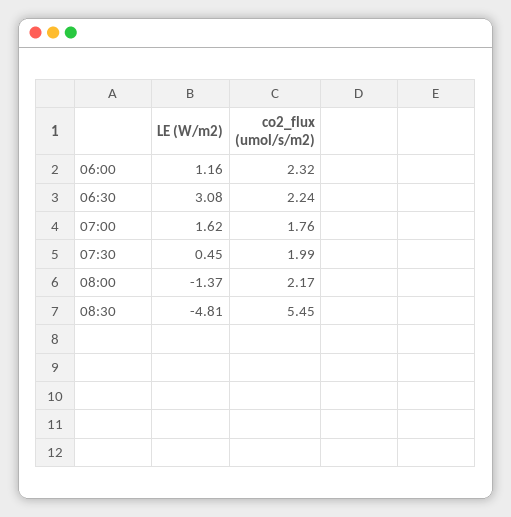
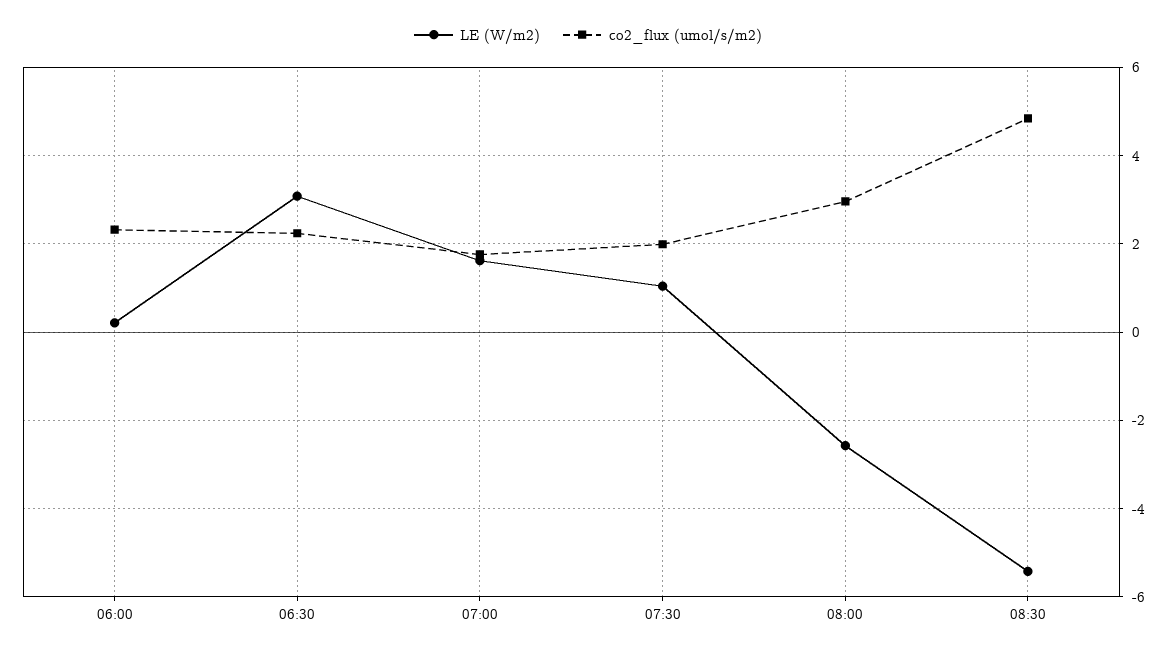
  {
    "LE (W/m2)": {
-     "06:00": 1.16,
+     "06:00": 0.2,
      "06:30": 3.08,
      "07:00": 1.62,
-     "07:30": 0.45,
+     "07:30": 1,
-     "08:00": -1.37,
+     "08:00": -2.6,
-     "08:30": -4.81
+     "08:30": -5.4
    },
    "co2_flux (umol/s/m2)": {
      "06:00": 2.32,
      "06:30": 2.24,
      "07:00": 1.76,
      "07:30": 1.99,
-     "08:00": 2.17,
+     "08:00": 3,
-     "08:30": 5.45
+     "08:30": 4.8
    }
  }

